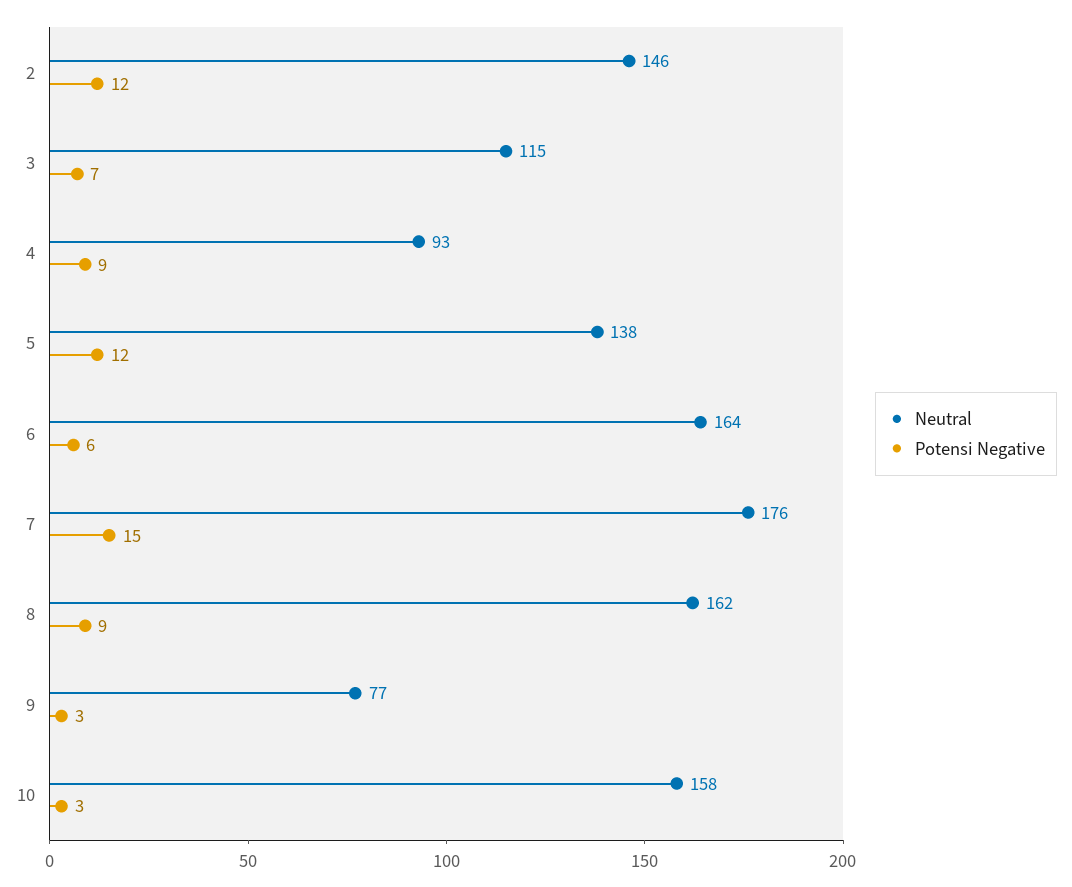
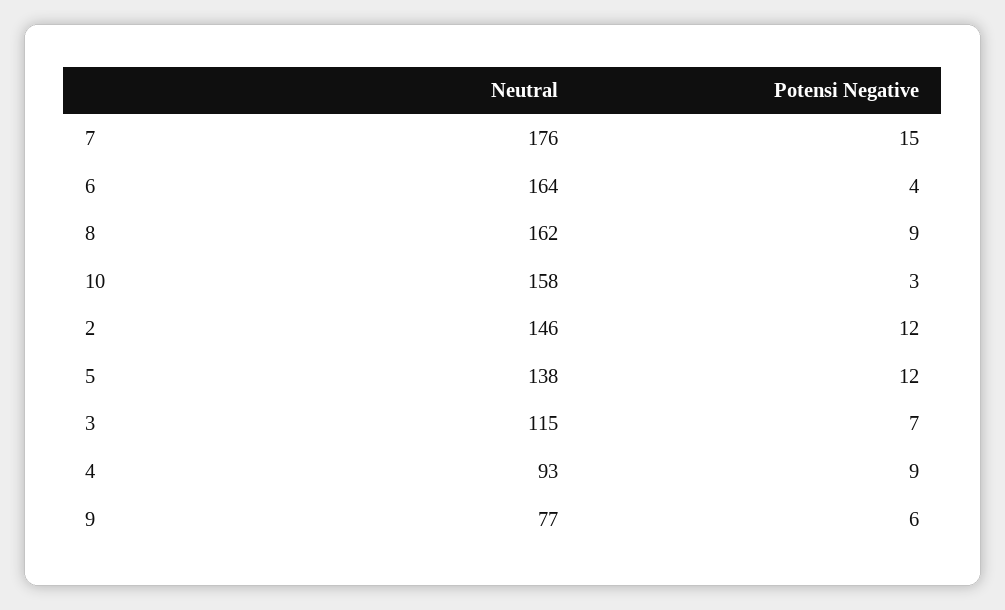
  {
    "Neutral": {
      "2": 146,
      "3": 115,
      "4": 93,
      "5": 138,
      "6": 164,
      "7": 176,
      "8": 162,
      "9": 77,
      "10": 158
    },
    "Potensi Negative": {
      "2": 12,
      "3": 7,
      "4": 9,
      "5": 12,
-     "6": 6,
+     "6": 4,
      "7": 15,
      "8": 9,
-     "9": 3,
+     "9": 6,
      "10": 3
    }
  }

